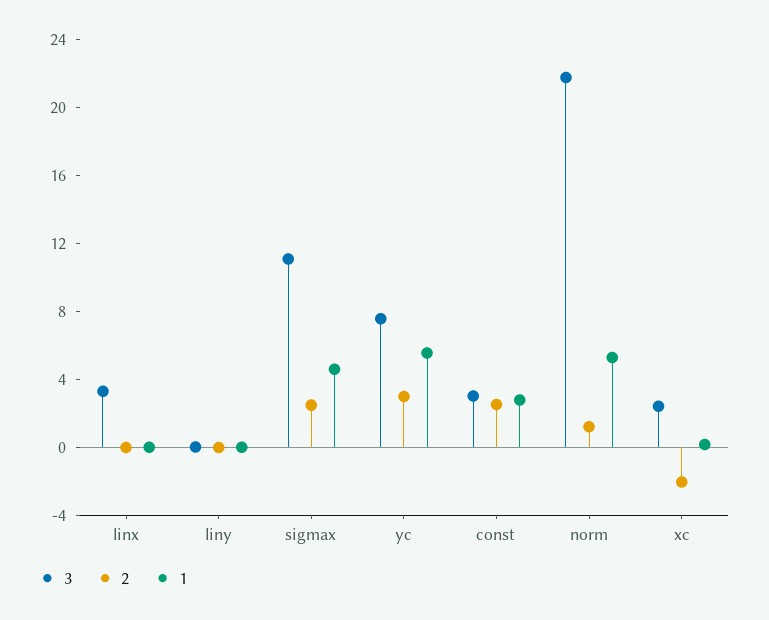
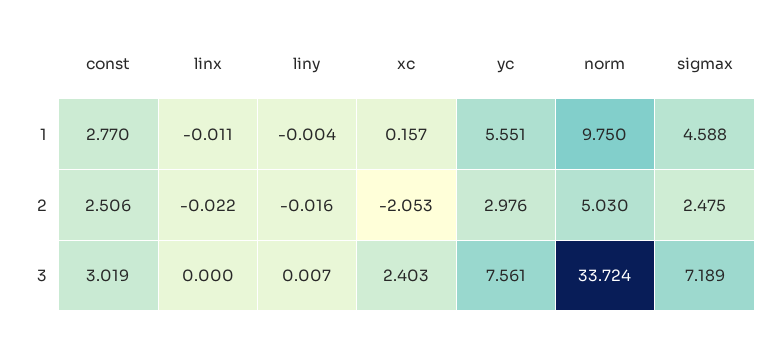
  {
    "3": {
-     "linx": 3,
+     "linx": 0,
      "liny": 0.007,
-     "sigmax": 11,
+     "sigmax": 7.189,
      "yc": 7.561,
      "const": 3.019,
-     "norm": 22,
+     "norm": 33.724,
      "xc": 2.403
    },
    "2": {
      "linx": -0.022,
      "liny": -0.016,
      "sigmax": 2.475,
      "yc": 2.976,
      "const": 2.506,
-     "norm": 1,
+     "norm": 5.03,
      "xc": -2.053
    },
    "1": {
      "linx": -0.011,
      "liny": -0.004,
      "sigmax": 4.588,
      "yc": 5.551,
      "const": 2.77,
-     "norm": 5,
+     "norm": 9.75,
      "xc": 0.157
    }
  }

